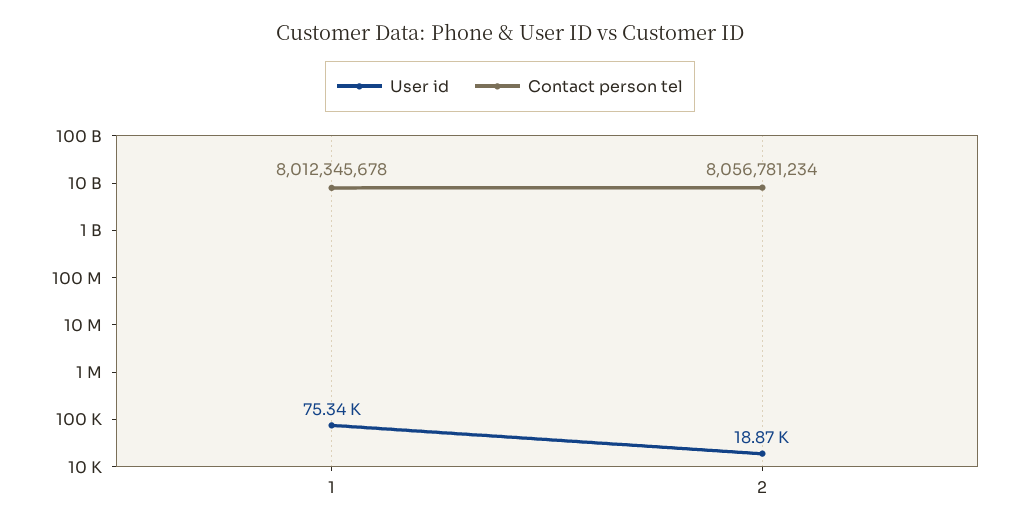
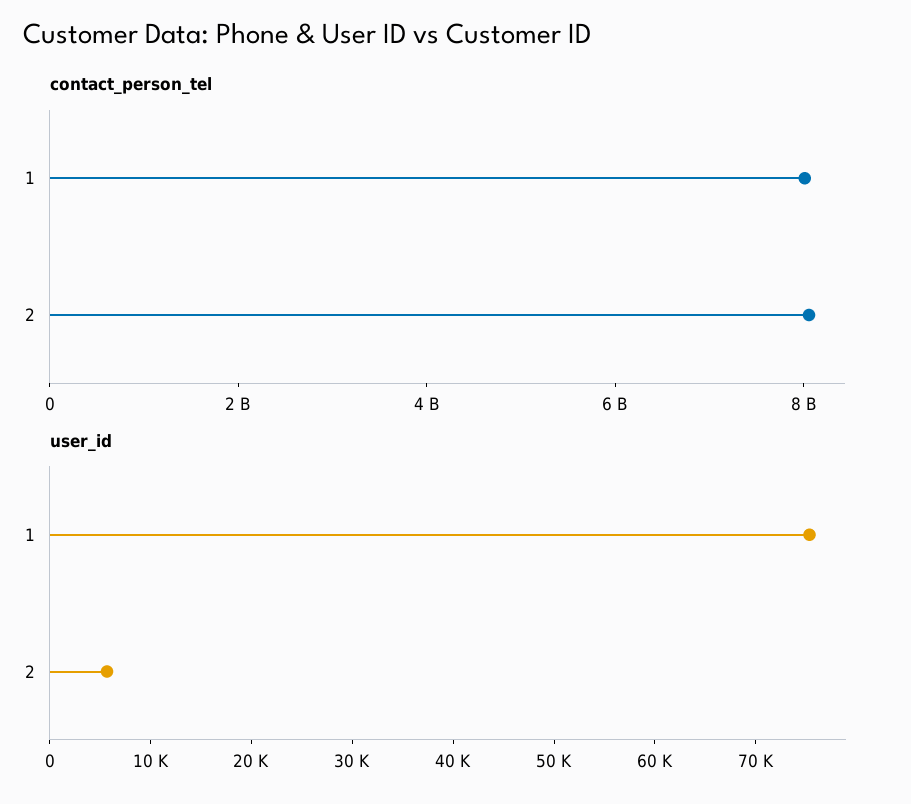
  {
    "User id": {
      "1": 75340,
-     "2": 18870
+     "2": 6000
    },
    "Contact person tel": {
      "1": 8012345678,
      "2": 8056781234
    }
  }

